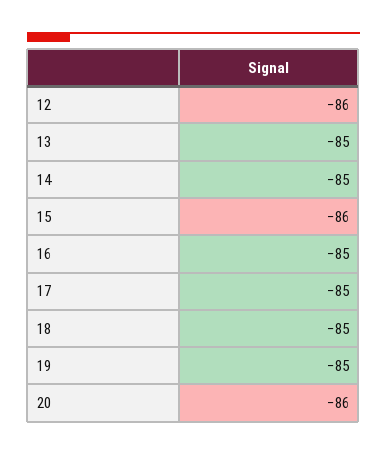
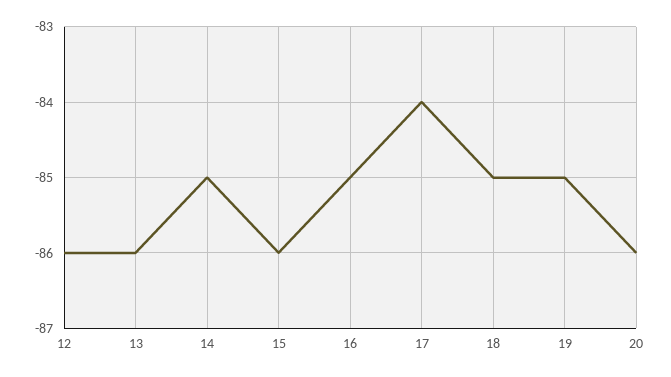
  {
    "12": -86,
-   "13": -85,
+   "13": -86,
    "14": -85,
    "15": -86,
    "16": -85,
-   "17": -85,
+   "17": -84,
    "18": -85,
    "19": -85,
    "20": -86
  }

